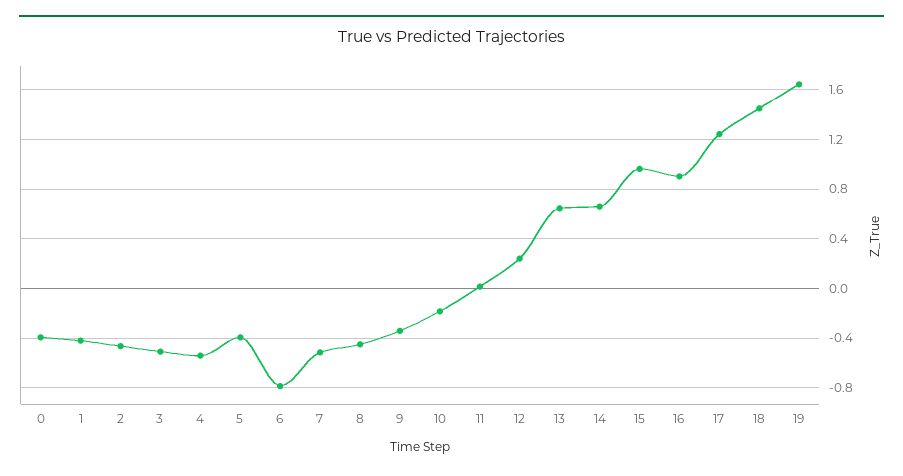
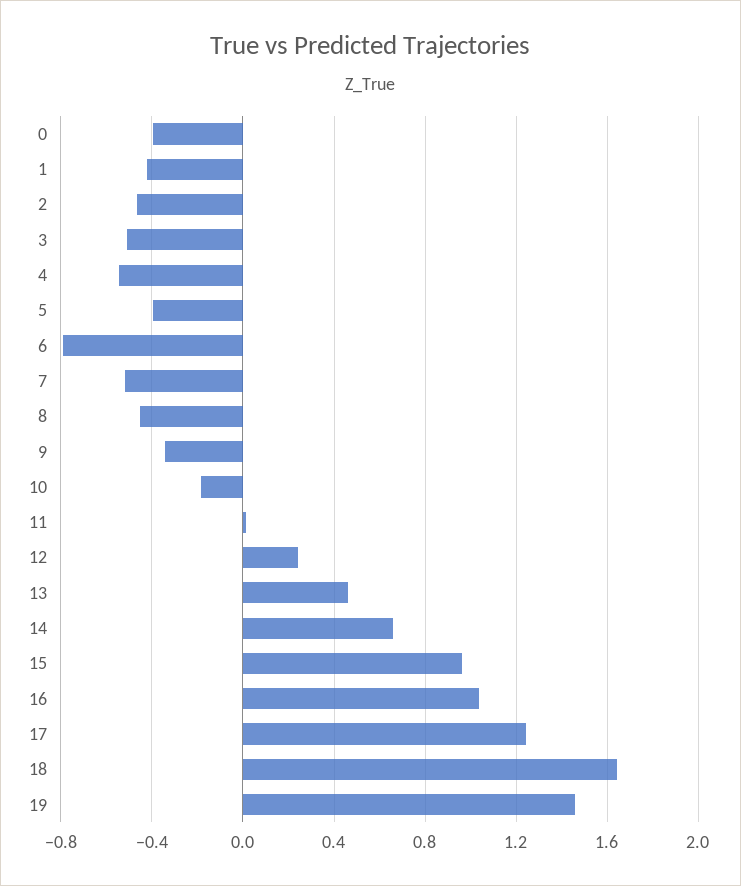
  {
    "0": -0.4,
    "1": -0.4,
    "2": -0.45,
    "3": -0.5,
    "4": -0.55,
    "5": -0.4,
    "6": -0.8,
    "7": -0.5,
    "8": -0.45,
    "9": -0.35,
    "10": -0.2,
    "11": 0,
    "12": 0.25,
-   "13": 0.65,
+   "13": 0.45,
    "14": 0.65,
    "15": 0.95,
-   "16": 0.9,
+   "16": 1.05,
    "17": 1.25,
-   "18": 1.45,
+   "18": 1.65,
-   "19": 1.65
+   "19": 1.45
  }

